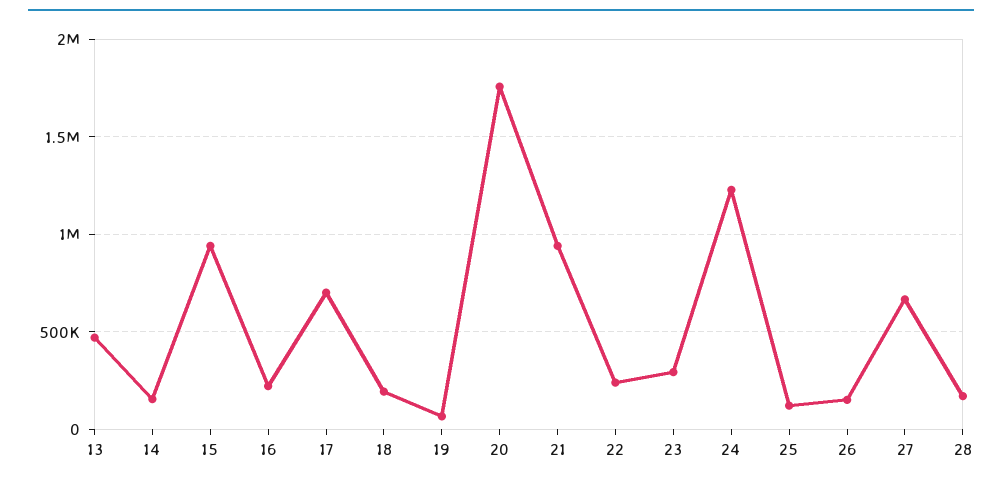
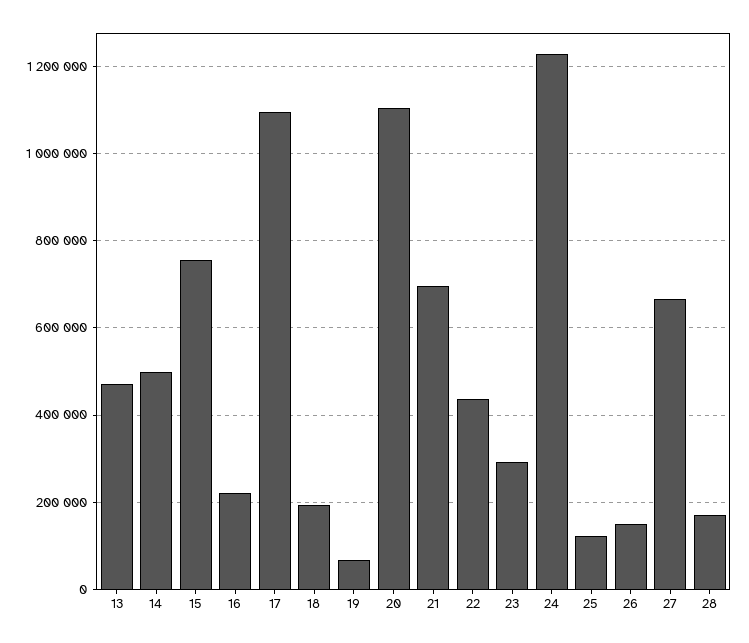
  {
    "13": 480000,
-   "14": 150000,
+   "14": 500000,
-   "15": 950000,
+   "15": 760000,
    "16": 220000,
-   "17": 700000,
+   "17": 1100000,
    "18": 200000,
    "19": 60000,
-   "20": 1750000,
+   "20": 1100000,
-   "21": 950000,
+   "21": 700000,
-   "22": 250000,
+   "22": 440000,
    "23": 300000,
    "24": 1220000,
    "25": 120000,
    "26": 160000,
    "27": 660000,
    "28": 180000
  }

